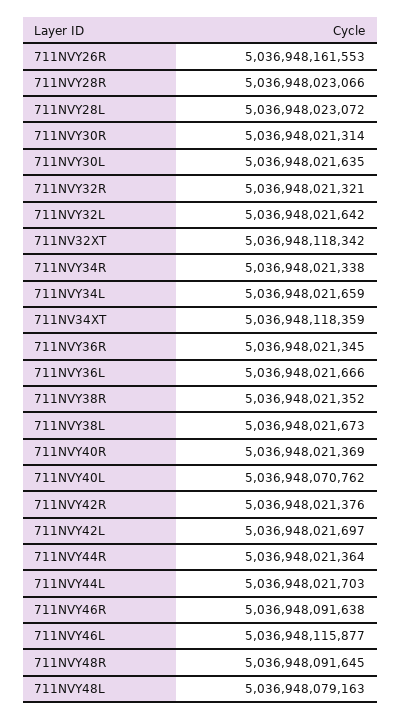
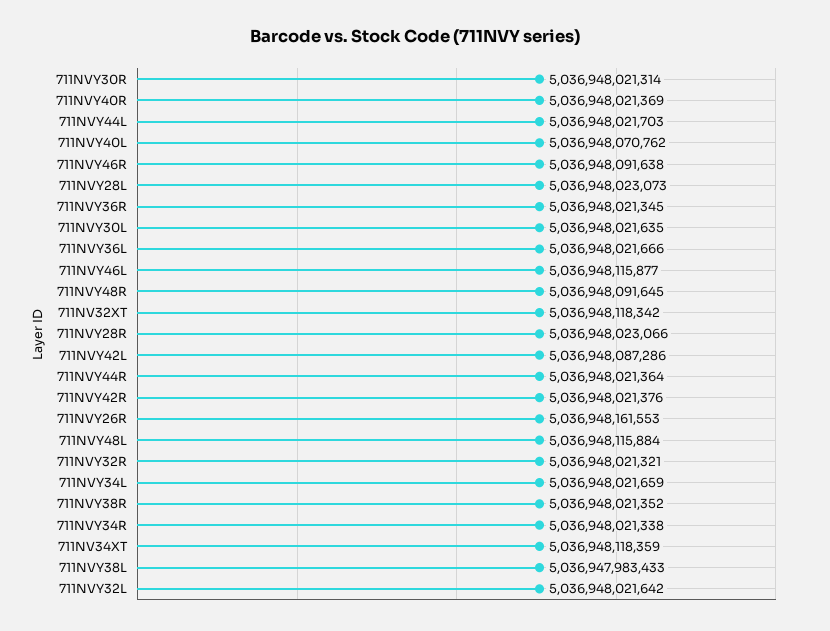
  {
    "711NVY26R": 5036948161553,
    "711NVY28R": 5036948023066,
-   "711NVY28L": 5036948023072,
+   "711NVY28L": 5036948023073,
    "711NVY30R": 5036948021314,
    "711NVY30L": 5036948021635,
    "711NVY32R": 5036948021321,
    "711NVY32L": 5036948021642,
    "711NV32XT": 5036948118342,
    "711NVY34R": 5036948021338,
    "711NVY34L": 5036948021659,
    "711NV34XT": 5036948118359,
    "711NVY36R": 5036948021345,
    "711NVY36L": 5036948021666,
    "711NVY38R": 5036948021352,
-   "711NVY38L": 5036948021673,
+   "711NVY38L": 5036947983433,
    "711NVY40R": 5036948021369,
    "711NVY40L": 5036948070762,
    "711NVY42R": 5036948021376,
-   "711NVY42L": 5036948021697,
+   "711NVY42L": 5036948087286,
    "711NVY44R": 5036948021364,
    "711NVY44L": 5036948021703,
    "711NVY46R": 5036948091638,
    "711NVY46L": 5036948115877,
    "711NVY48R": 5036948091645,
-   "711NVY48L": 5036948079163
+   "711NVY48L": 5036948115884
  }

